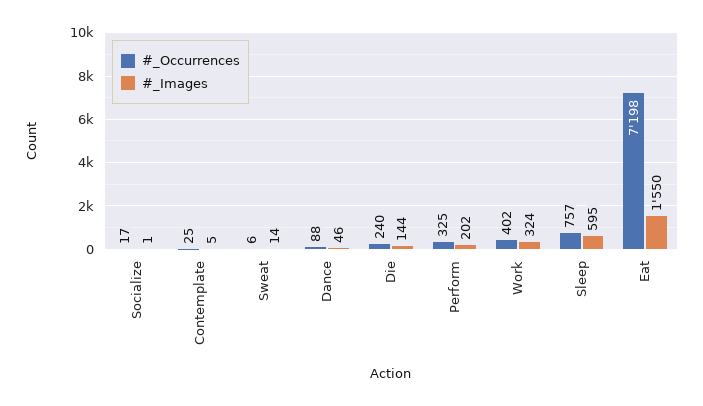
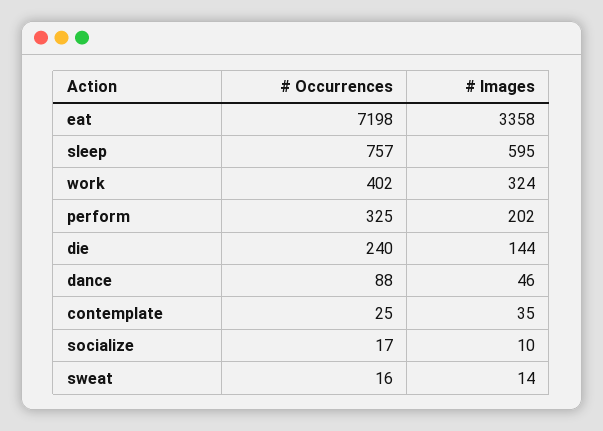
  {
    "#_Occurrences": {
      "Socialize": 17,
      "Contemplate": 25,
-     "Sweat": 6,
+     "Sweat": 16,
      "Dance": 88,
      "Die": 240,
      "Perform": 325,
      "Work": 402,
      "Sleep": 757,
      "Eat": 7198
    },
    "#_Images": {
-     "Socialize": 1,
+     "Socialize": 10,
-     "Contemplate": 5,
+     "Contemplate": 35,
      "Sweat": 14,
      "Dance": 46,
      "Die": 144,
      "Perform": 202,
      "Work": 324,
      "Sleep": 595,
-     "Eat": 1550
+     "Eat": 3358
    }
  }

